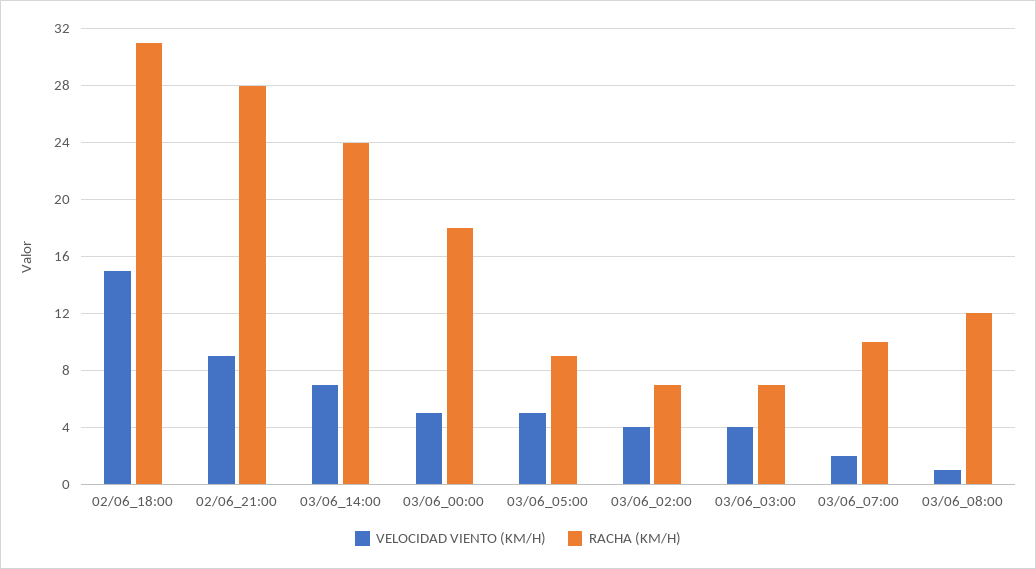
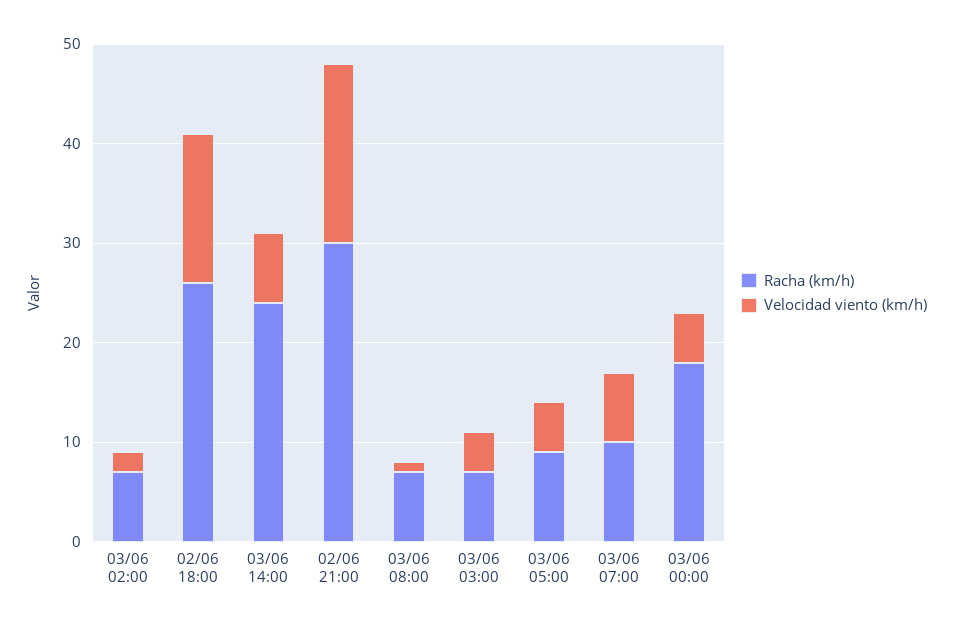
  {
    "VELOCIDAD VIENTO (KM/H)": {
      "02/06_18:00": 15,
-     "02/06_21:00": 9,
+     "02/06_21:00": 18,
      "03/06_14:00": 7,
      "03/06_00:00": 5,
      "03/06_05:00": 5,
-     "03/06_02:00": 4,
+     "03/06_02:00": 2,
      "03/06_03:00": 4,
-     "03/06_07:00": 2,
+     "03/06_07:00": 7,
      "03/06_08:00": 1
    },
    "RACHA (KM/H)": {
-     "02/06_18:00": 31,
+     "02/06_18:00": 26,
-     "02/06_21:00": 28,
+     "02/06_21:00": 30,
      "03/06_14:00": 24,
      "03/06_00:00": 18,
      "03/06_05:00": 9,
      "03/06_02:00": 7,
      "03/06_03:00": 7,
      "03/06_07:00": 10,
-     "03/06_08:00": 12
+     "03/06_08:00": 7
    }
  }

